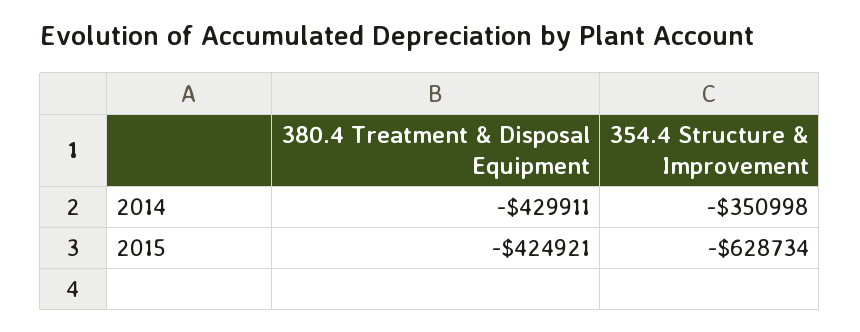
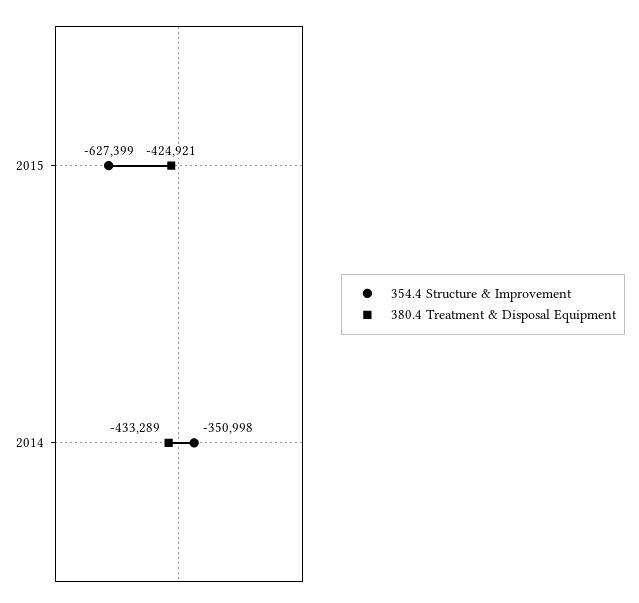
  {
    "380.4 Treatment & Disposal Equipment": {
-     "2014": -429911,
+     "2014": -433289,
      "2015": -424921
    },
    "354.4 Structure & Improvement": {
      "2014": -350998,
-     "2015": -628734
+     "2015": -627399
    }
  }

